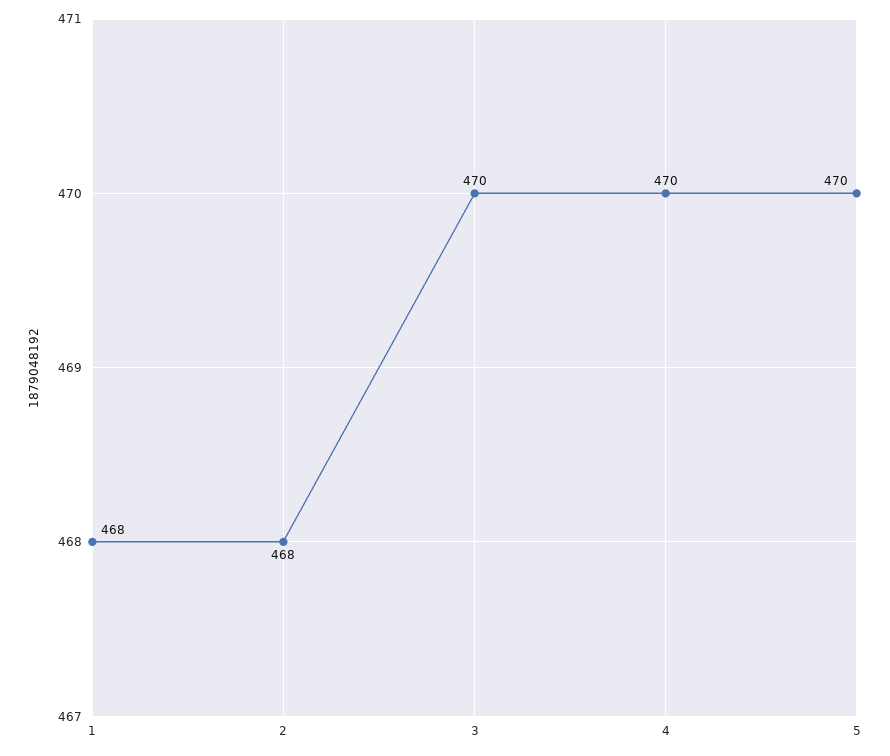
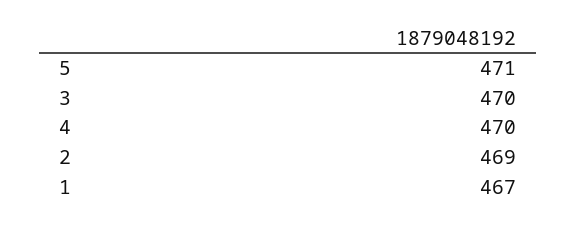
  {
-   "1": 468,
+   "1": 467,
-   "2": 468,
+   "2": 469,
    "3": 470,
    "4": 470,
-   "5": 470
+   "5": 471
  }

